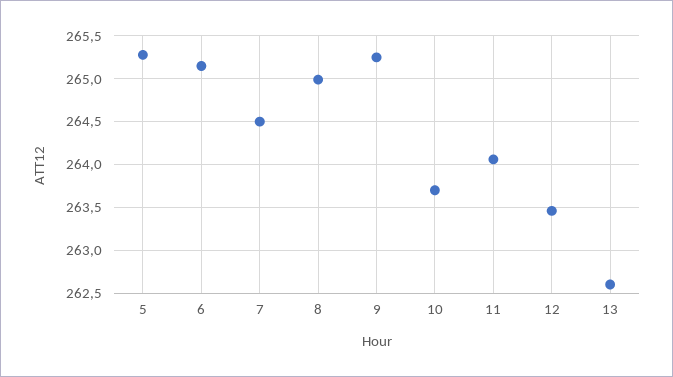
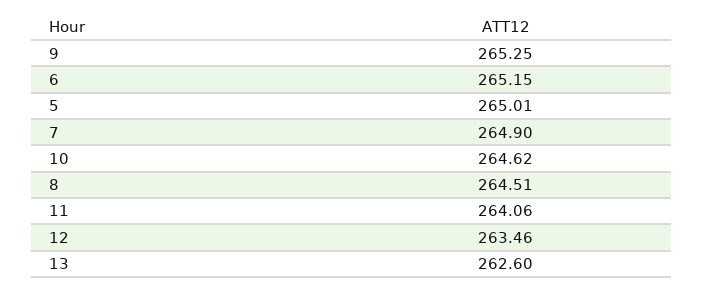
  {
-   "5": 265.3,
+   "5": 265.01,
    "6": 265.15,
-   "7": 264.5,
+   "7": 264.9,
-   "8": 265,
+   "8": 264.51,
    "9": 265.25,
-   "10": 263.7,
+   "10": 264.62,
    "11": 264.06,
    "12": 263.46,
    "13": 262.6
  }

